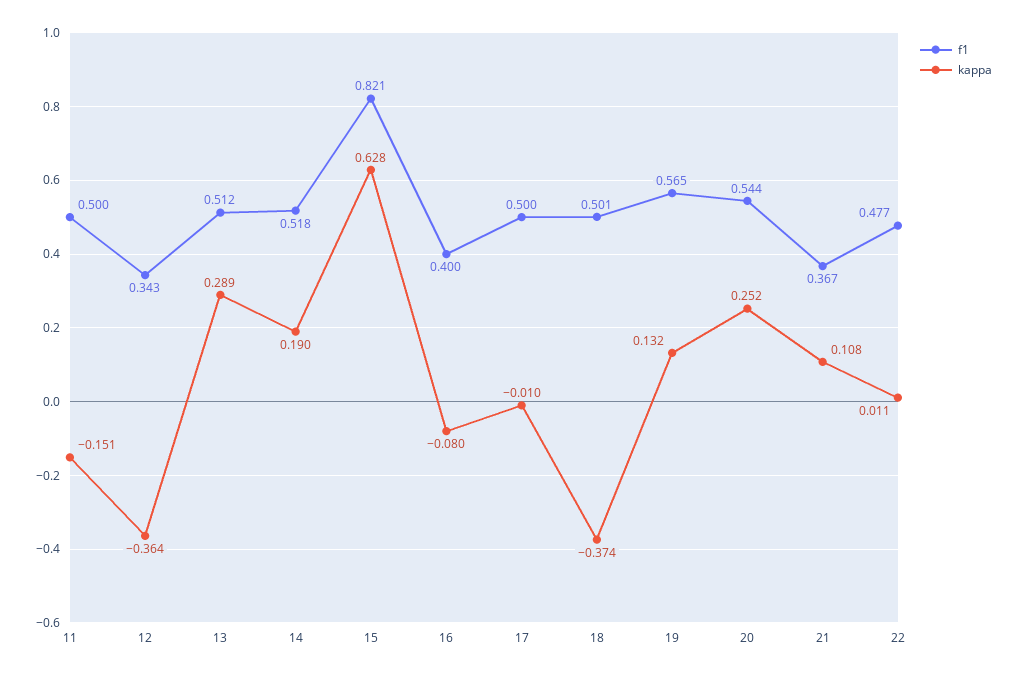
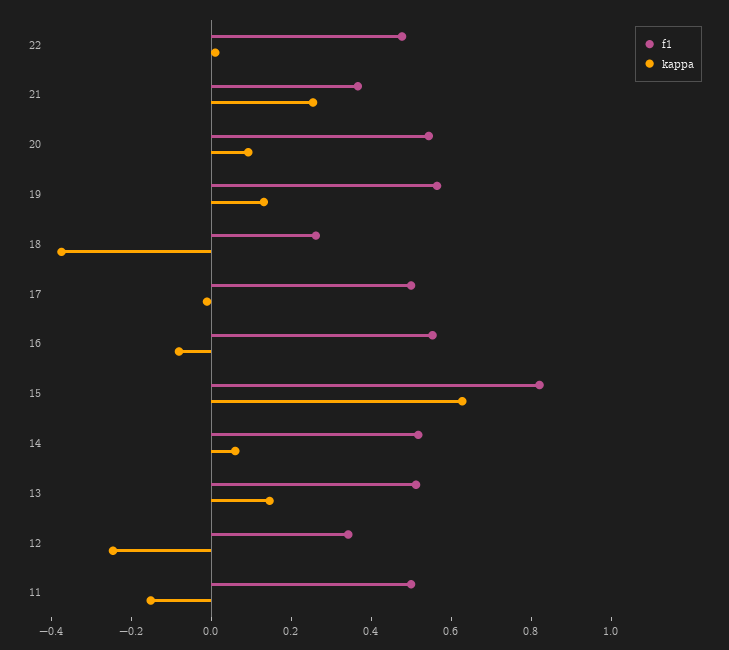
  {
    "f1": {
      "11": 0.5,
      "12": 0.343,
      "13": 0.512,
      "14": 0.518,
      "15": 0.821,
-     "16": 0.4,
+     "16": 0.55,
      "17": 0.5,
-     "18": 0.501,
+     "18": 0.25,
      "19": 0.565,
      "20": 0.544,
      "21": 0.367,
      "22": 0.477
    },
    "kappa": {
      "11": -0.151,
-     "12": -0.364,
+     "12": -0.25,
-     "13": 0.289,
+     "13": 0.15,
-     "14": 0.19,
+     "14": 0.05,
      "15": 0.628,
      "16": -0.08,
      "17": -0.01,
      "18": -0.374,
      "19": 0.132,
-     "20": 0.252,
+     "20": 0.1,
-     "21": 0.108,
+     "21": 0.25,
      "22": 0.011
    }
  }

